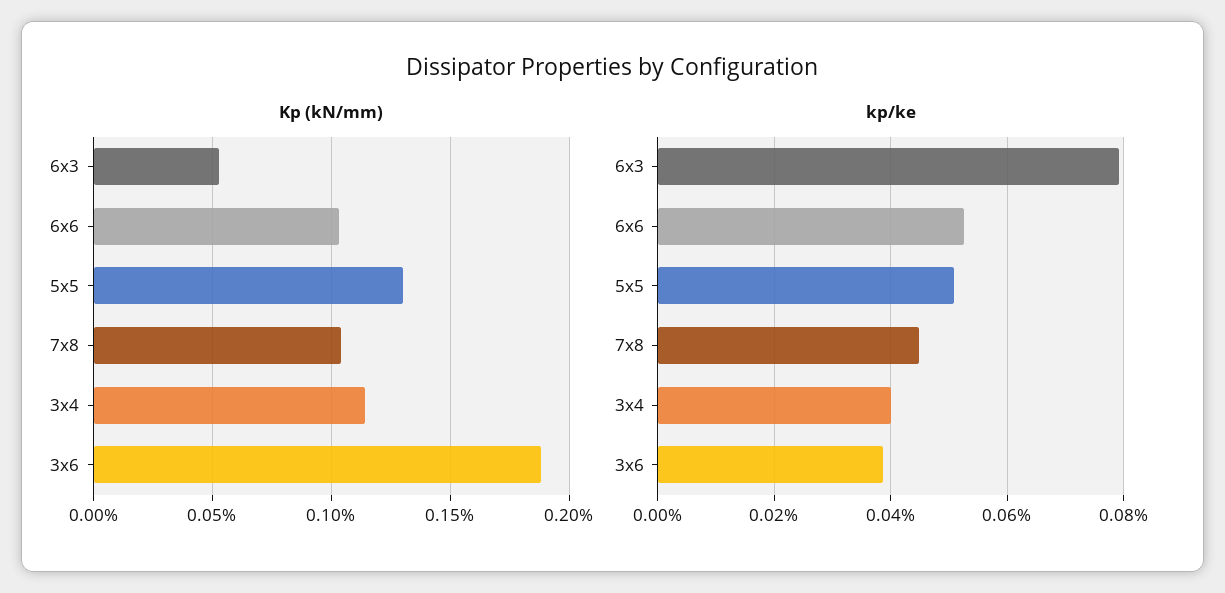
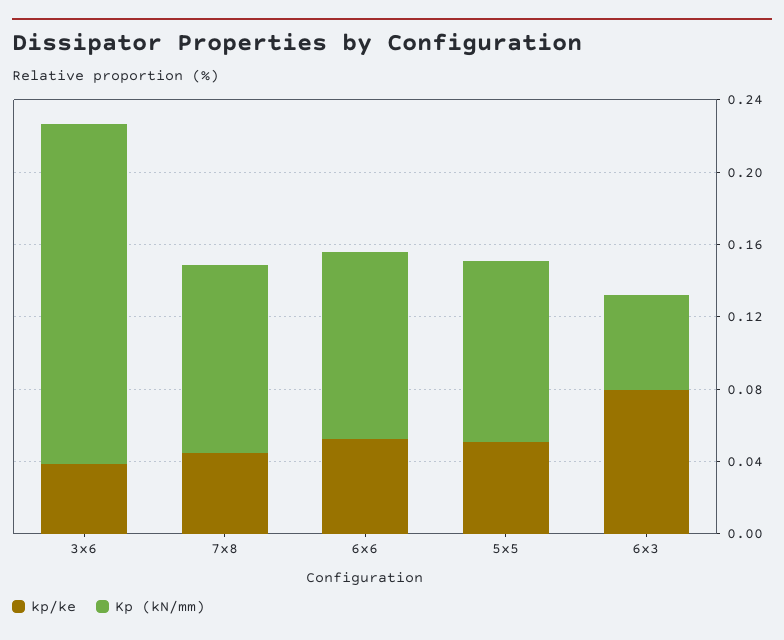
  {
    "Kp (kN/mm)": {
      "6x3": 0.055,
      "6x6": 0.105,
-     "5x5": 0.13,
+     "5x5": 0.1,
      "7x8": 0.105,
-     "3x4": 0.115,
      "3x6": 0.19
    },
    "kp/ke": {
      "6x3": 0.08,
      "6x6": 0.052,
      "5x5": 0.05,
      "7x8": 0.044,
-     "3x4": 0.04,
      "3x6": 0.038
    }
  }

